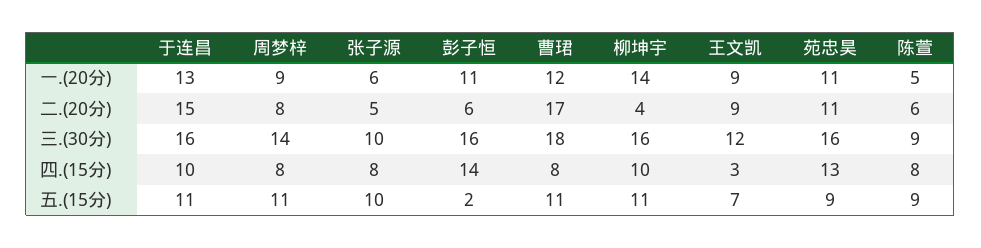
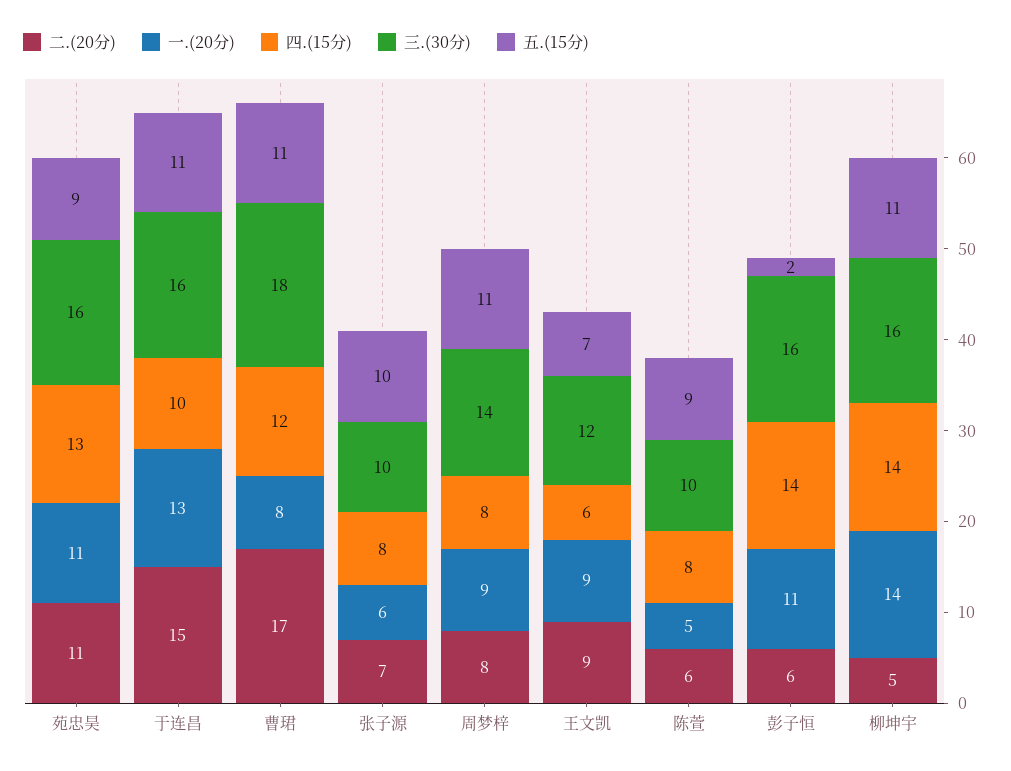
  {
    "一.(20分)": {
      "于连昌": 13,
      "周梦梓": 9,
      "张子源": 6,
      "彭子恒": 11,
-     "曹珺": 12,
+     "曹珺": 8,
      "柳坤宇": 14,
      "王文凯": 9,
      "苑忠昊": 11,
      "陈萱": 5
    },
    "二.(20分)": {
      "于连昌": 15,
      "周梦梓": 8,
-     "张子源": 5,
+     "张子源": 7,
      "彭子恒": 6,
      "曹珺": 17,
-     "柳坤宇": 4,
+     "柳坤宇": 5,
      "王文凯": 9,
      "苑忠昊": 11,
      "陈萱": 6
    },
    "三.(30分)": {
      "于连昌": 16,
      "周梦梓": 14,
      "张子源": 10,
      "彭子恒": 16,
      "曹珺": 18,
      "柳坤宇": 16,
      "王文凯": 12,
      "苑忠昊": 16,
-     "陈萱": 9
+     "陈萱": 10
    },
    "四.(15分)": {
      "于连昌": 10,
      "周梦梓": 8,
      "张子源": 8,
      "彭子恒": 14,
-     "曹珺": 8,
+     "曹珺": 12,
-     "柳坤宇": 10,
+     "柳坤宇": 14,
-     "王文凯": 3,
+     "王文凯": 6,
      "苑忠昊": 13,
      "陈萱": 8
    },
    "五.(15分)": {
      "于连昌": 11,
      "周梦梓": 11,
      "张子源": 10,
      "彭子恒": 2,
      "曹珺": 11,
      "柳坤宇": 11,
      "王文凯": 7,
      "苑忠昊": 9,
      "陈萱": 9
    }
  }

